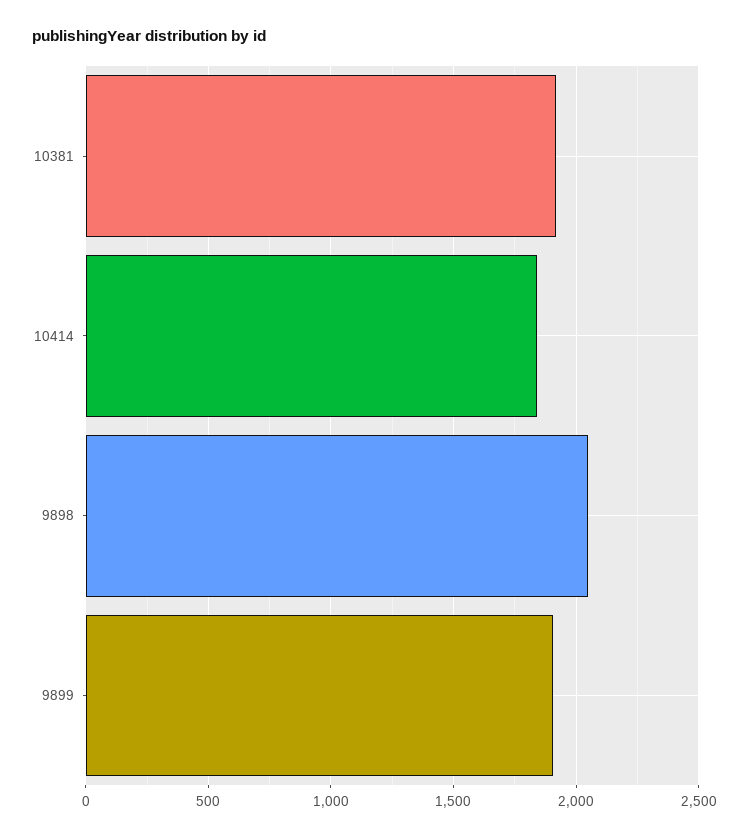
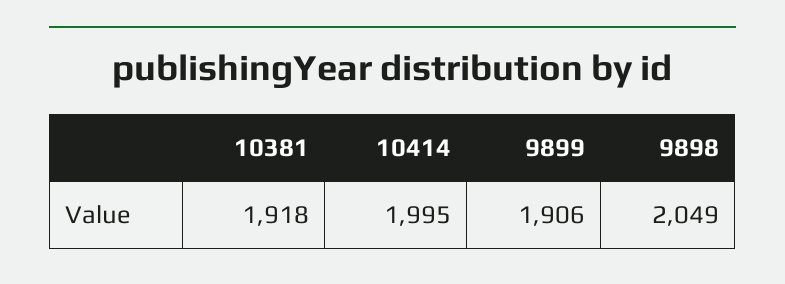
  {
    "10381": 1918,
-   "10414": 1850,
+   "10414": 1995,
    "9898": 2049,
    "9899": 1906
  }

